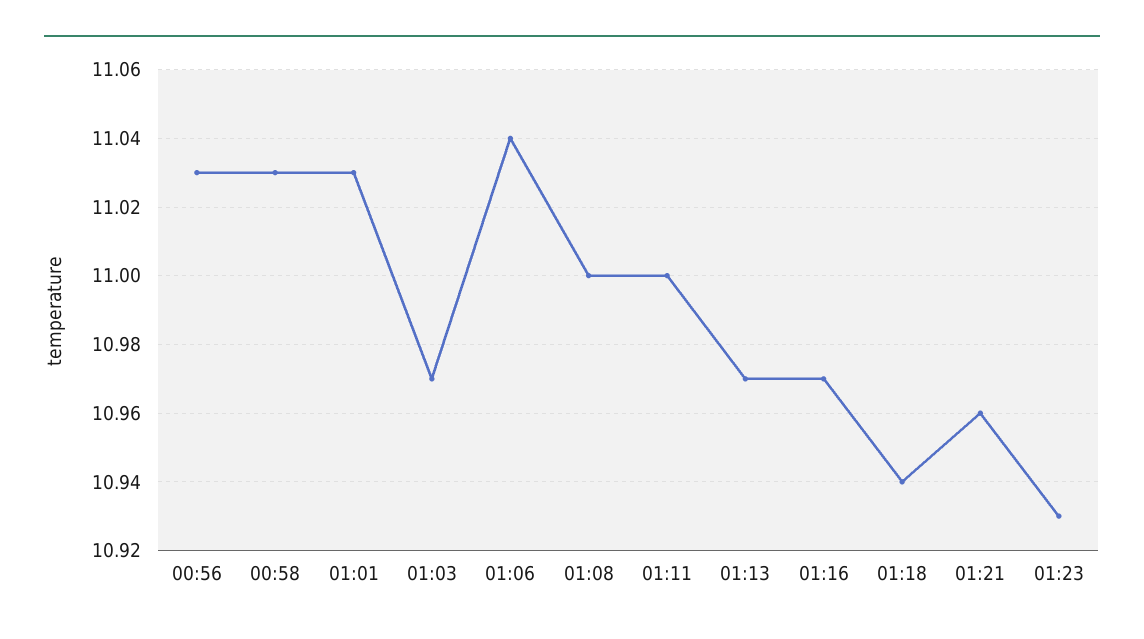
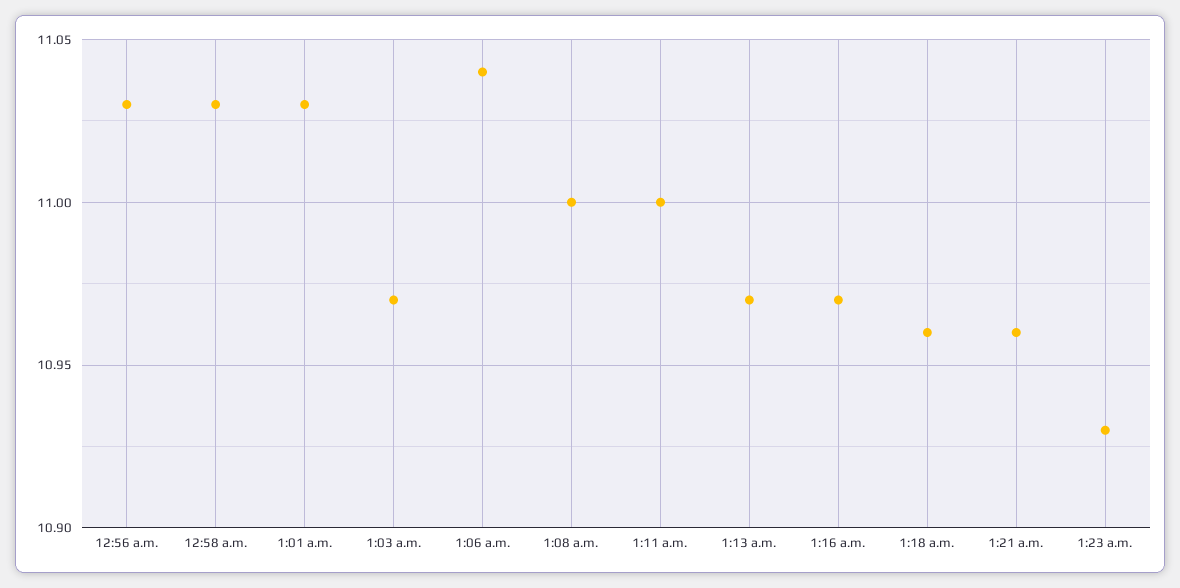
  {
    "00:56": 11.03,
    "00:58": 11.03,
    "01:01": 11.03,
    "01:03": 10.97,
    "01:06": 11.04,
    "01:08": 11,
    "01:11": 11,
    "01:13": 10.97,
    "01:16": 10.97,
-   "01:18": 10.94,
+   "01:18": 10.96,
    "01:21": 10.96,
    "01:23": 10.93
  }

